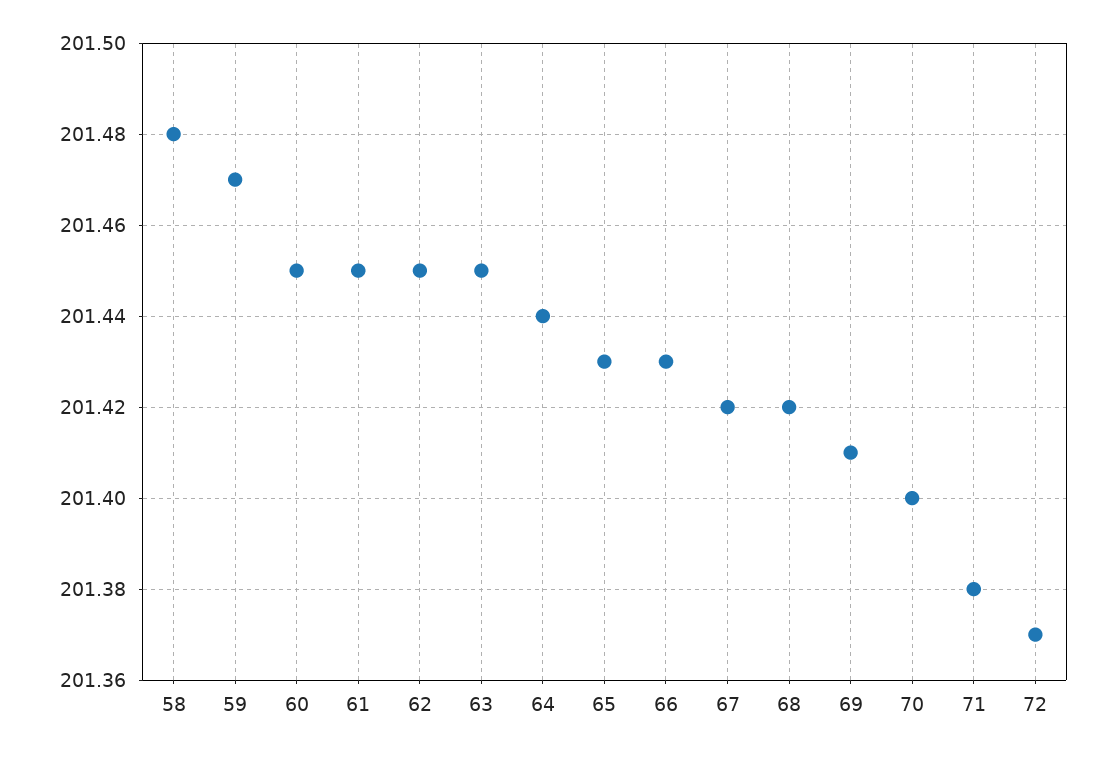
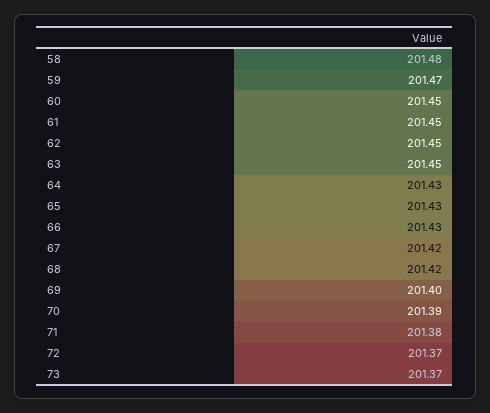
  {
    "58": 201.48,
    "59": 201.47,
    "60": 201.45,
    "61": 201.45,
    "62": 201.45,
    "63": 201.45,
-   "64": 201.44,
+   "64": 201.43,
    "65": 201.43,
    "66": 201.43,
    "67": 201.42,
    "68": 201.42,
-   "69": 201.41,
+   "69": 201.4,
-   "70": 201.4,
+   "70": 201.39,
    "71": 201.38,
-   "72": 201.37
+   "72": 201.37,
+   "73": 201.37
  }

